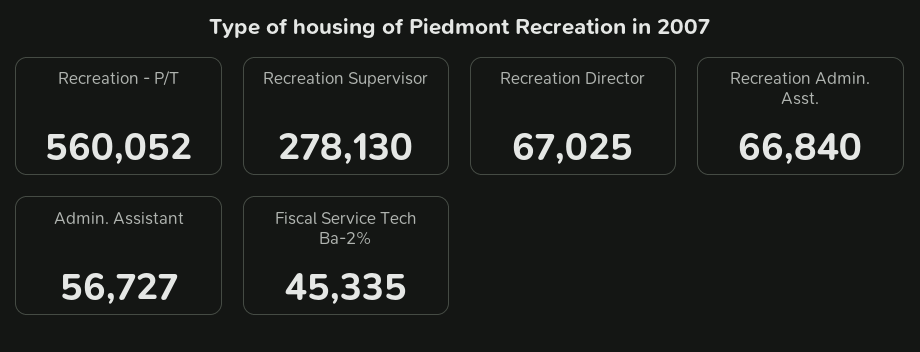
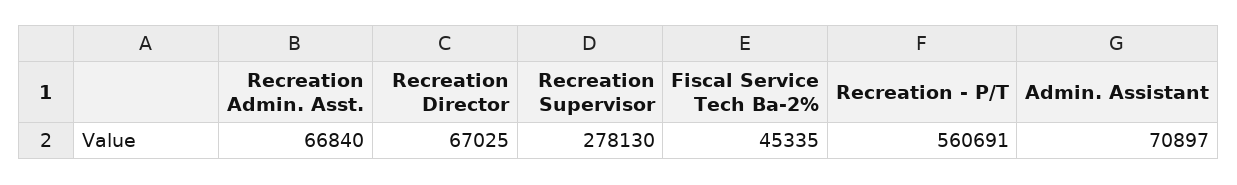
  {
-   "Recreation - P/T": 560052,
+   "Recreation - P/T": 560691,
    "Recreation Supervisor": 278130,
    "Recreation Director": 67025,
    "Recreation Admin. Asst.": 66840,
-   "Admin. Assistant": 56727,
+   "Admin. Assistant": 70897,
    "Fiscal Service Tech Ba-2%": 45335
  }

